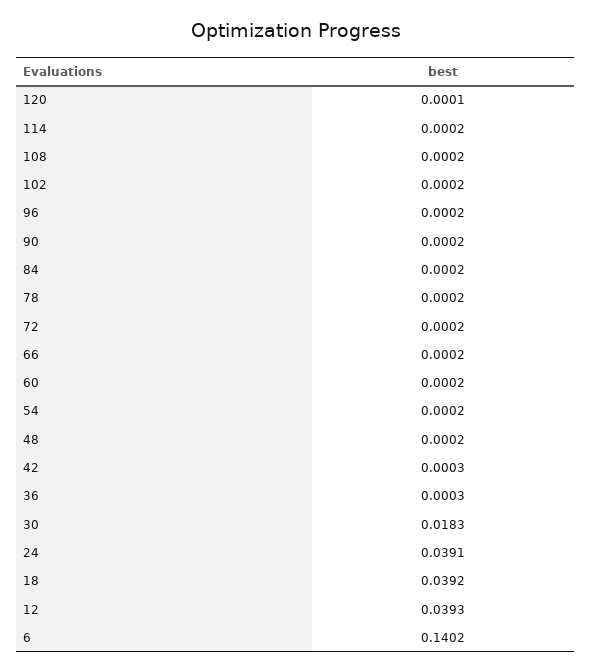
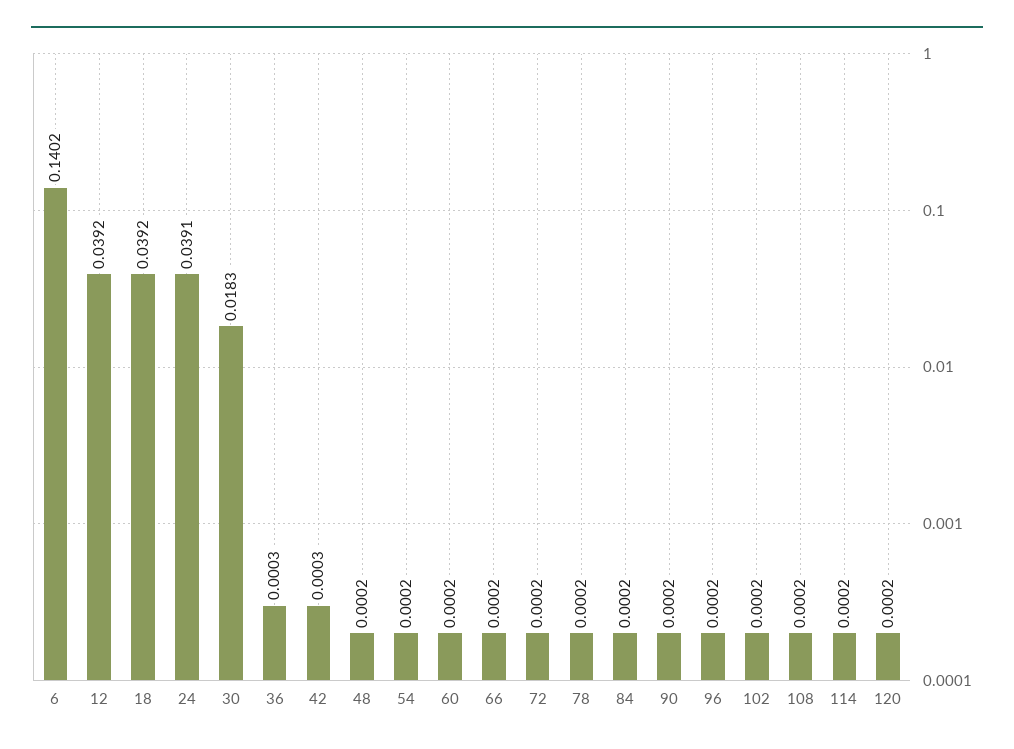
  {
-   "120": 0.0001,
+   "120": 0.0002,
    "114": 0.0002,
    "108": 0.0002,
    "102": 0.0002,
    "96": 0.0002,
    "90": 0.0002,
    "84": 0.0002,
    "78": 0.0002,
    "72": 0.0002,
    "66": 0.0002,
    "60": 0.0002,
    "54": 0.0002,
    "48": 0.0002,
    "42": 0.0003,
    "36": 0.0003,
    "30": 0.0183,
    "24": 0.0391,
    "18": 0.0392,
-   "12": 0.0393,
+   "12": 0.0392,
    "6": 0.1402
  }

